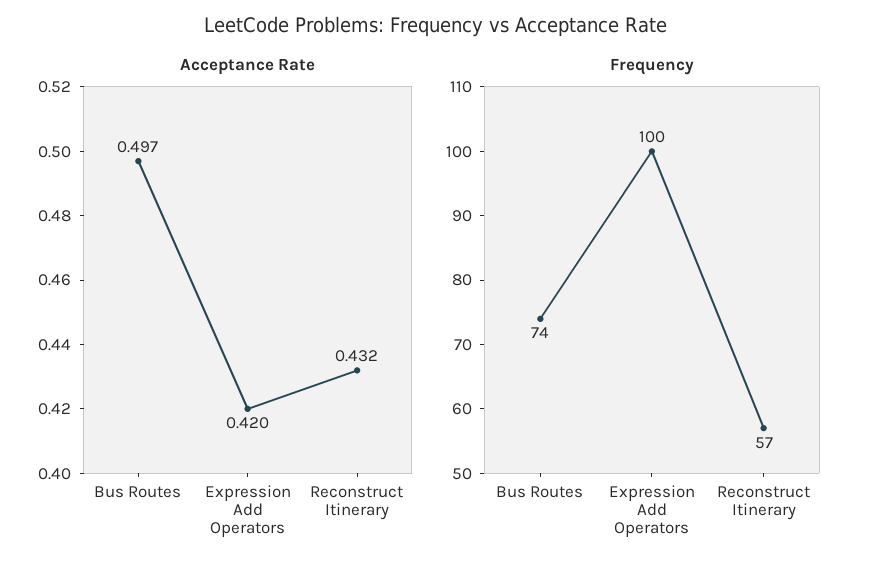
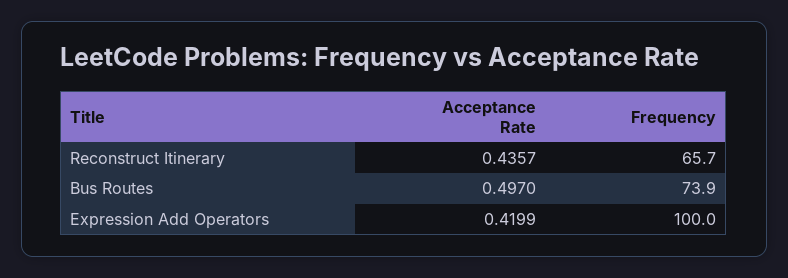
  {
    "Acceptance Rate": {
      "Bus Routes": 0.497,
      "Expression Add Operators": 0.4199,
-     "Reconstruct Itinerary": 0.432
+     "Reconstruct Itinerary": 0.4357
    },
    "Frequency": {
      "Bus Routes": 73.9,
      "Expression Add Operators": 100,
-     "Reconstruct Itinerary": 57
+     "Reconstruct Itinerary": 65.7
    }
  }

